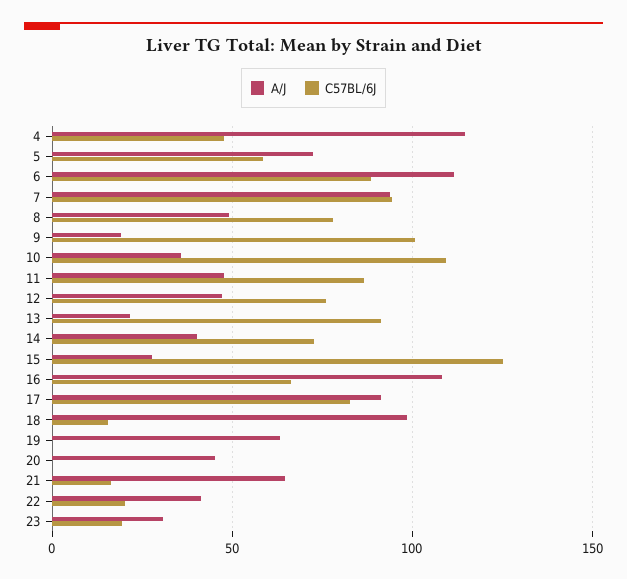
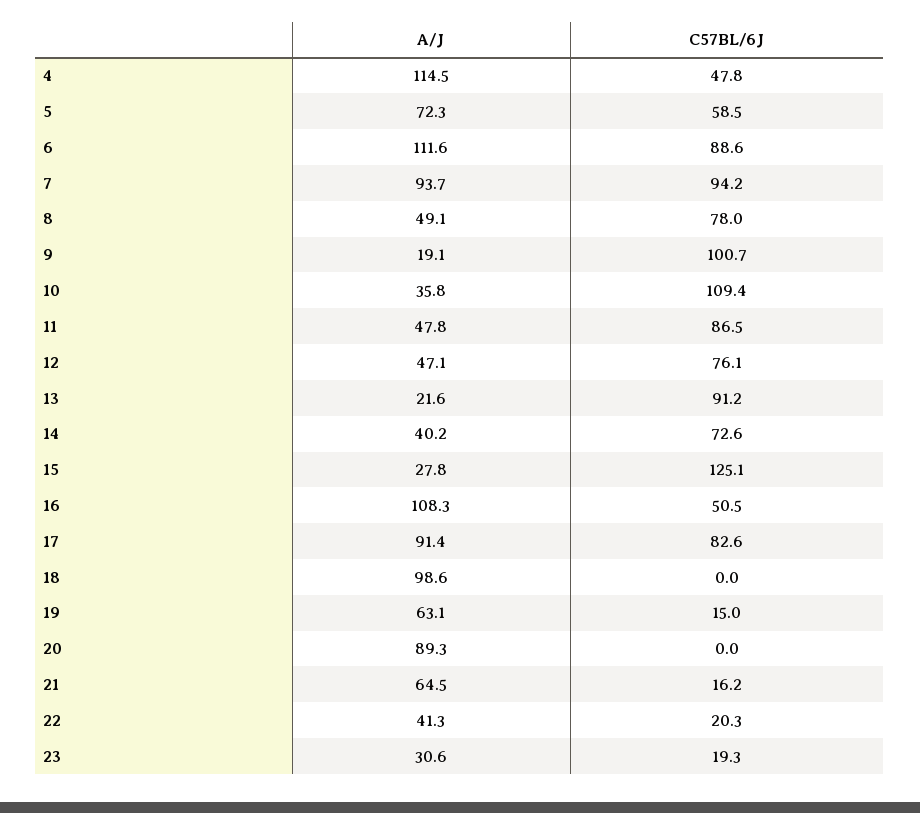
  {
    "A/J": {
      "4": 114.5,
      "5": 72.3,
      "6": 111.6,
      "7": 93.7,
      "8": 49.1,
      "9": 19.1,
      "10": 35.8,
      "11": 47.8,
      "12": 47.1,
      "13": 21.6,
      "14": 40.2,
      "15": 27.8,
      "16": 108.3,
      "17": 91.4,
      "18": 98.6,
      "19": 63.1,
-     "20": 45,
+     "20": 89.3,
      "21": 64.5,
      "22": 41.3,
      "23": 30.6
    },
    "C57BL/6J": {
      "4": 47.8,
      "5": 58.5,
      "6": 88.6,
      "7": 94.2,
      "8": 78,
      "9": 100.7,
      "10": 109.4,
      "11": 86.5,
      "12": 76.1,
      "13": 91.2,
      "14": 72.6,
      "15": 125.1,
-     "16": 65,
+     "16": 50.5,
      "17": 82.6,
-     "18": 15,
+     "18": 0,
-     "19": 0,
+     "19": 15,
      "20": 0,
      "21": 16.2,
      "22": 20.3,
      "23": 19.3
    }
  }

